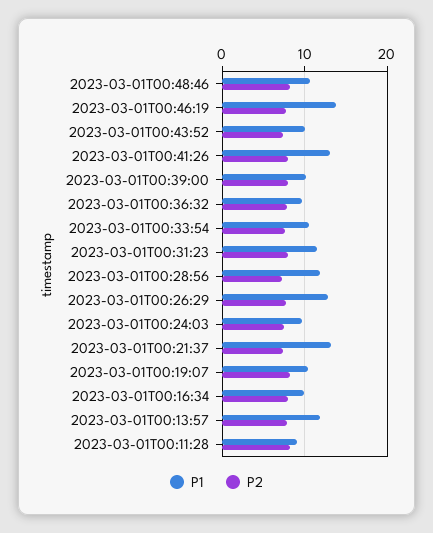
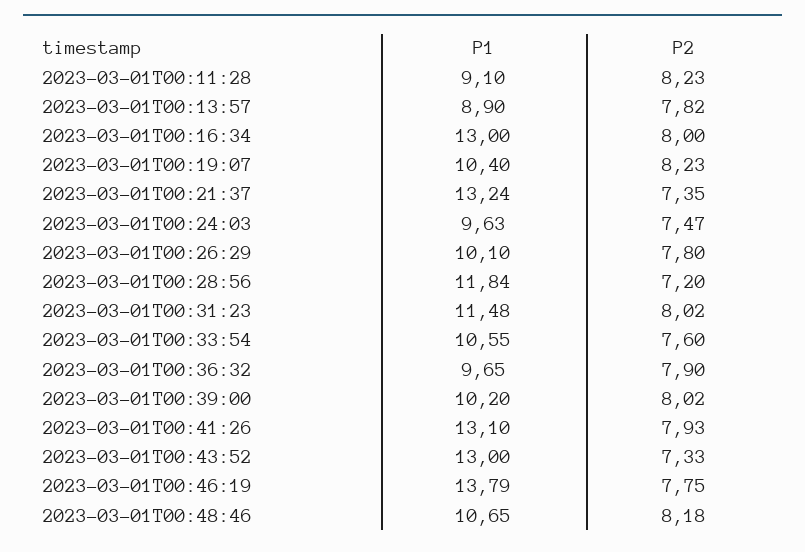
  {
    "P1": {
      "2023-03-01T00:48:46": 10.65,
      "2023-03-01T00:46:19": 13.79,
-     "2023-03-01T00:43:52": 10,
+     "2023-03-01T00:43:52": 13,
      "2023-03-01T00:41:26": 13.1,
      "2023-03-01T00:39:00": 10.2,
      "2023-03-01T00:36:32": 9.65,
      "2023-03-01T00:33:54": 10.55,
      "2023-03-01T00:31:23": 11.48,
      "2023-03-01T00:28:56": 11.84,
-     "2023-03-01T00:26:29": 13,
+     "2023-03-01T00:26:29": 10.1,
      "2023-03-01T00:24:03": 9.63,
      "2023-03-01T00:21:37": 13.24,
      "2023-03-01T00:19:07": 10.4,
-     "2023-03-01T00:16:34": 10,
+     "2023-03-01T00:16:34": 13,
-     "2023-03-01T00:13:57": 12,
+     "2023-03-01T00:13:57": 8.9,
      "2023-03-01T00:11:28": 9.1
    },
    "P2": {
      "2023-03-01T00:48:46": 8.18,
      "2023-03-01T00:46:19": 7.75,
      "2023-03-01T00:43:52": 7.33,
      "2023-03-01T00:41:26": 7.93,
      "2023-03-01T00:39:00": 8.02,
      "2023-03-01T00:36:32": 7.9,
      "2023-03-01T00:33:54": 7.6,
      "2023-03-01T00:31:23": 8.02,
      "2023-03-01T00:28:56": 7.2,
      "2023-03-01T00:26:29": 7.8,
      "2023-03-01T00:24:03": 7.47,
      "2023-03-01T00:21:37": 7.35,
      "2023-03-01T00:19:07": 8.23,
      "2023-03-01T00:16:34": 8,
      "2023-03-01T00:13:57": 7.82,
      "2023-03-01T00:11:28": 8.23
    }
  }

